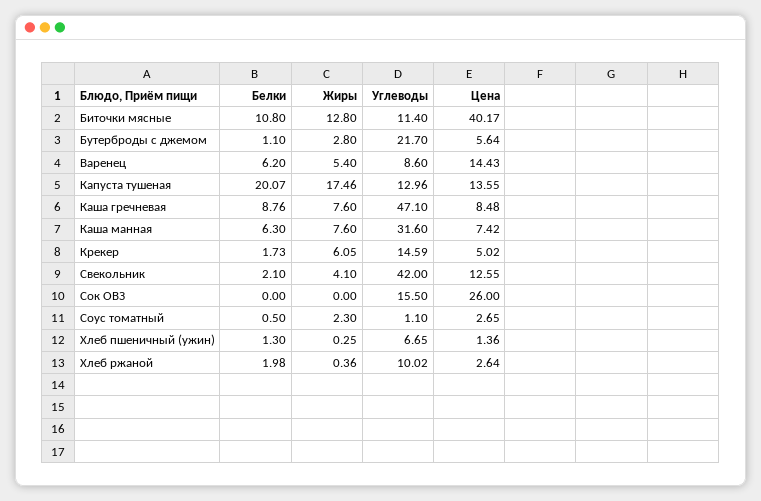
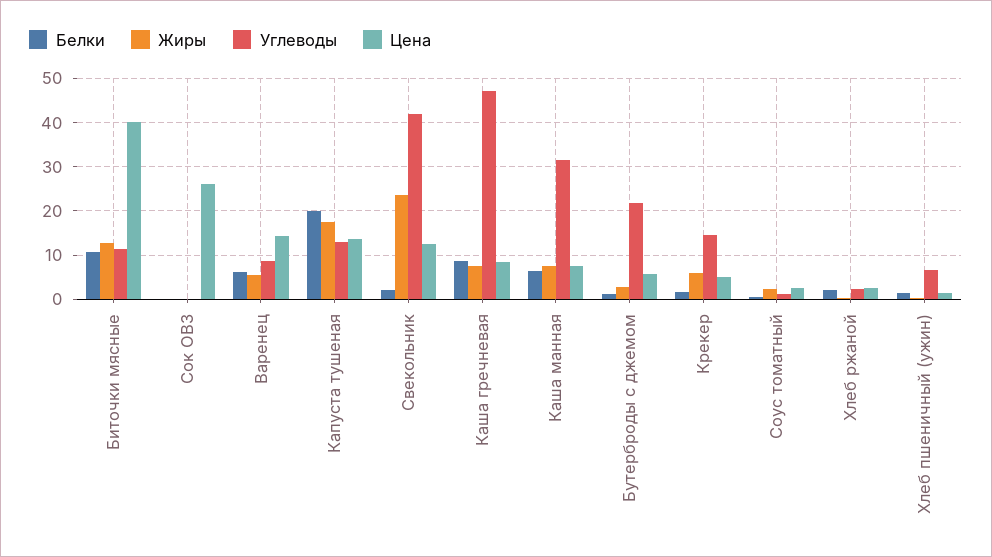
  {
    "Белки": {
      "Биточки мясные": 10.8,
      "Бутерброды с джемом": 1.1,
      "Варенец": 6.2,
      "Капуста тушеная": 20.07,
      "Каша гречневая": 8.76,
      "Каша манная": 6.3,
      "Крекер": 1.73,
      "Свекольник": 2.1,
      "Сок ОВЗ": 0,
      "Соус томатный": 0.5,
      "Хлеб пшеничный (ужин)": 1.3,
      "Хлеб ржаной": 1.98
    },
    "Жиры": {
      "Биточки мясные": 12.8,
      "Бутерброды с джемом": 2.8,
      "Варенец": 5.4,
      "Капуста тушеная": 17.46,
      "Каша гречневая": 7.6,
      "Каша манная": 7.6,
      "Крекер": 6.05,
-     "Свекольник": 4.1,
+     "Свекольник": 24,
      "Сок ОВЗ": 0,
      "Соус томатный": 2.3,
      "Хлеб пшеничный (ужин)": 0.25,
      "Хлеб ржаной": 0.36
    },
    "Углеводы": {
      "Биточки мясные": 11.4,
      "Бутерброды с джемом": 21.7,
      "Варенец": 8.6,
      "Капуста тушеная": 12.96,
      "Каша гречневая": 47.1,
      "Каша манная": 31.6,
      "Крекер": 14.59,
      "Свекольник": 42,
-     "Сок ОВЗ": 15.5,
+     "Сок ОВЗ": 0,
      "Соус томатный": 1.1,
      "Хлеб пшеничный (ужин)": 6.65,
-     "Хлеб ржаной": 10.02
+     "Хлеб ржаной": 2
    },
    "Цена": {
      "Биточки мясные": 40.17,
      "Бутерброды с джемом": 5.64,
      "Варенец": 14.43,
      "Капуста тушеная": 13.55,
      "Каша гречневая": 8.48,
      "Каша манная": 7.42,
      "Крекер": 5.02,
      "Свекольник": 12.55,
      "Сок ОВЗ": 26,
      "Соус томатный": 2.65,
      "Хлеб пшеничный (ужин)": 1.36,
      "Хлеб ржаной": 2.64
    }
  }

